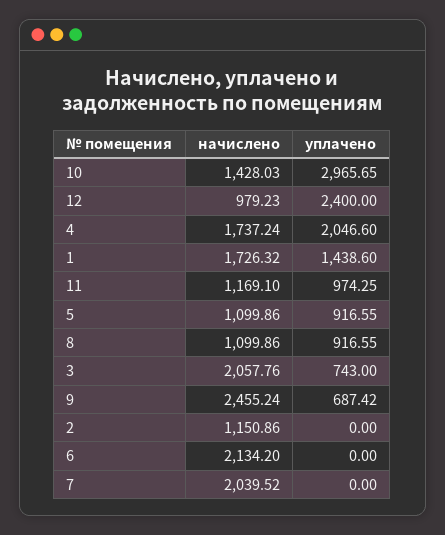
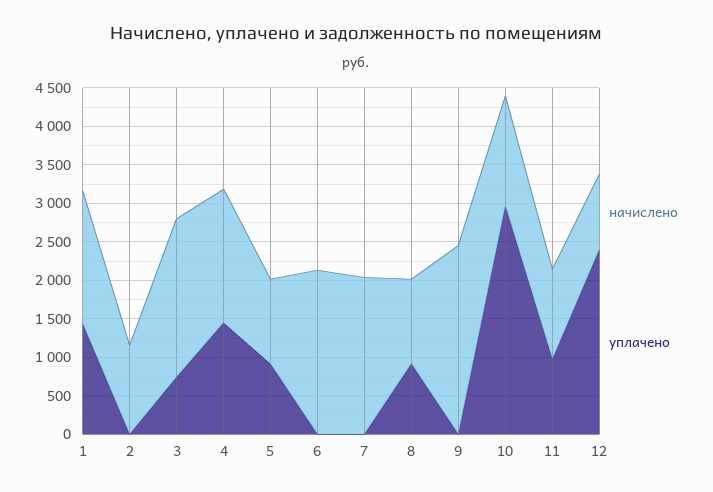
  {
    "начислено": {
      "10": 1428.03,
      "12": 979.23,
      "4": 1737.24,
      "1": 1726.32,
      "11": 1169.1,
      "5": 1099.86,
      "8": 1099.86,
      "3": 2057.76,
      "9": 2455.24,
      "2": 1150.86,
      "6": 2134.2,
      "7": 2039.52
    },
    "уплачено": {
      "10": 2965.65,
      "12": 2400,
-     "4": 2046.6,
+     "4": 1500,
      "1": 1438.6,
      "11": 974.25,
      "5": 916.55,
      "8": 916.55,
      "3": 743,
-     "9": 687.42,
+     "9": 0,
      "2": 0,
      "6": 0,
      "7": 0
    }
  }

